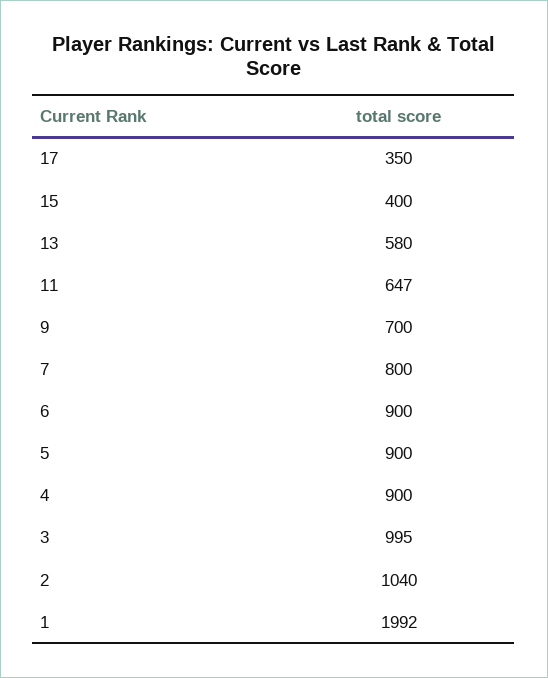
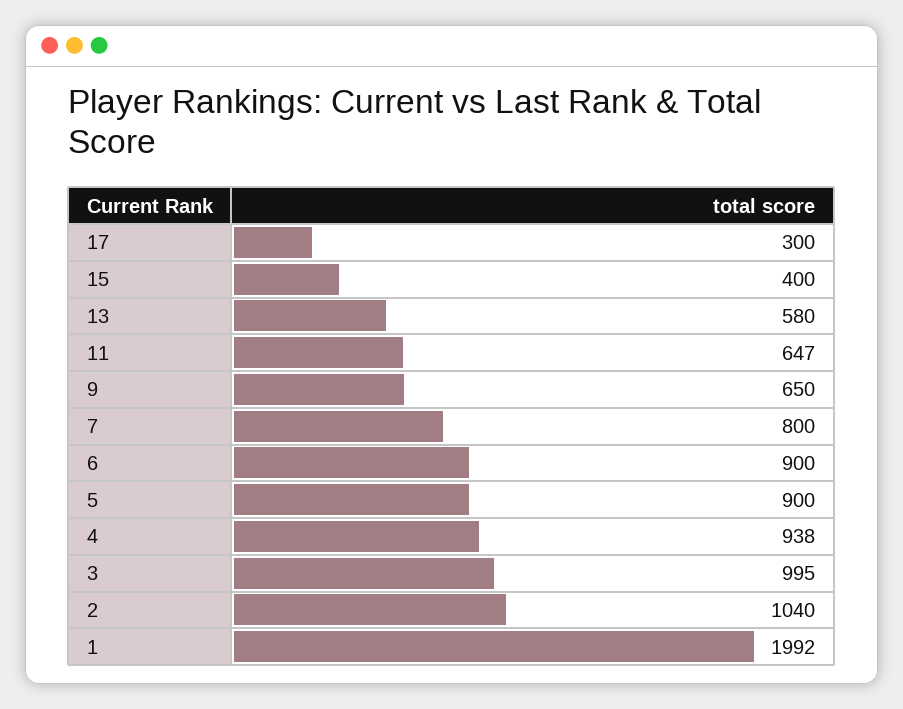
  {
-   "17": 350,
+   "17": 300,
    "15": 400,
    "13": 580,
    "11": 647,
-   "9": 700,
+   "9": 650,
    "7": 800,
    "6": 900,
    "5": 900,
-   "4": 900,
+   "4": 938,
    "3": 995,
    "2": 1040,
    "1": 1992
  }

